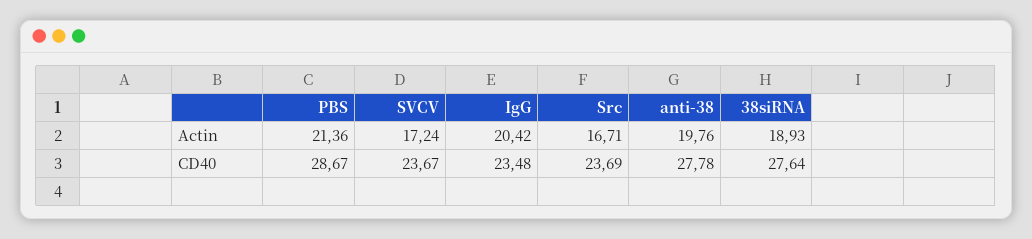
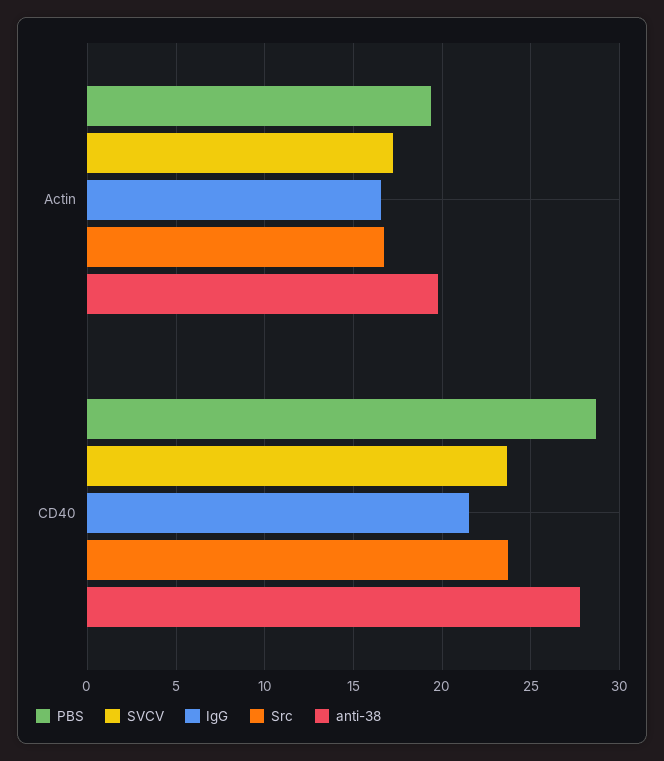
  {
    "PBS": {
-     "Actin": 21.36,
+     "Actin": 19.5,
      "CD40": 28.67
    },
    "SVCV": {
      "Actin": 17.24,
      "CD40": 23.67
    },
    "IgG": {
-     "Actin": 20.42,
+     "Actin": 16.5,
-     "CD40": 23.48
+     "CD40": 21.5
    },
    "Src": {
      "Actin": 16.71,
      "CD40": 23.69
    },
    "anti-38": {
      "Actin": 19.76,
      "CD40": 27.78
-   },
+   }
-   "38siRNA": {
-     "Actin": 18.93,
-     "CD40": 27.64
-   }
  }

